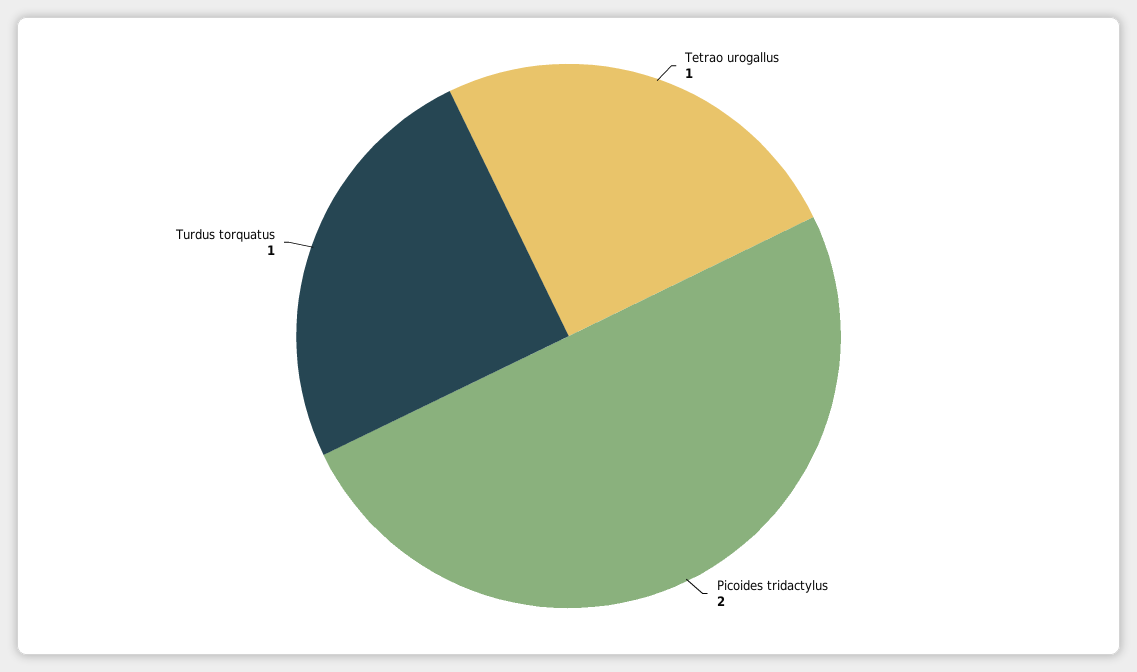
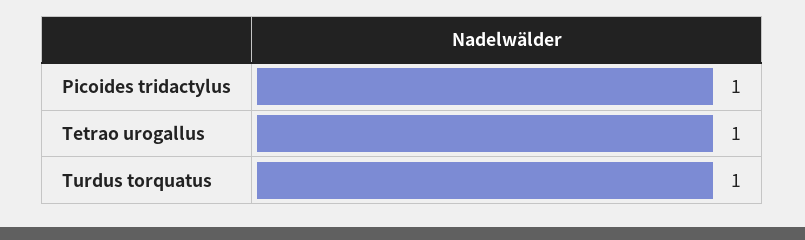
  {
    "Tetrao urogallus": 1,
-   "Picoides tridactylus": 2,
+   "Picoides tridactylus": 1,
    "Turdus torquatus": 1
  }

